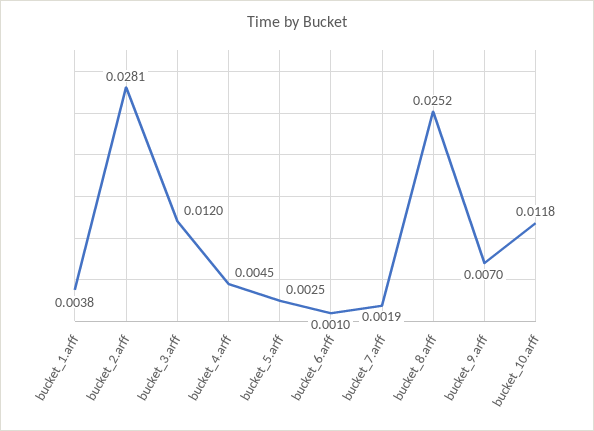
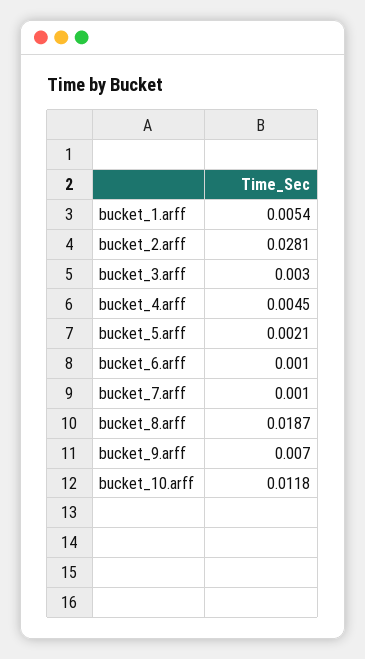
  {
-   "bucket_1.arff": 0.0038,
+   "bucket_1.arff": 0.0054,
    "bucket_2.arff": 0.0281,
-   "bucket_3.arff": 0.012,
+   "bucket_3.arff": 0.003,
    "bucket_4.arff": 0.0045,
-   "bucket_5.arff": 0.0025,
+   "bucket_5.arff": 0.0021,
    "bucket_6.arff": 0.001,
-   "bucket_7.arff": 0.0019,
+   "bucket_7.arff": 0.001,
-   "bucket_8.arff": 0.0252,
+   "bucket_8.arff": 0.0187,
    "bucket_9.arff": 0.007,
    "bucket_10.arff": 0.0118
  }

